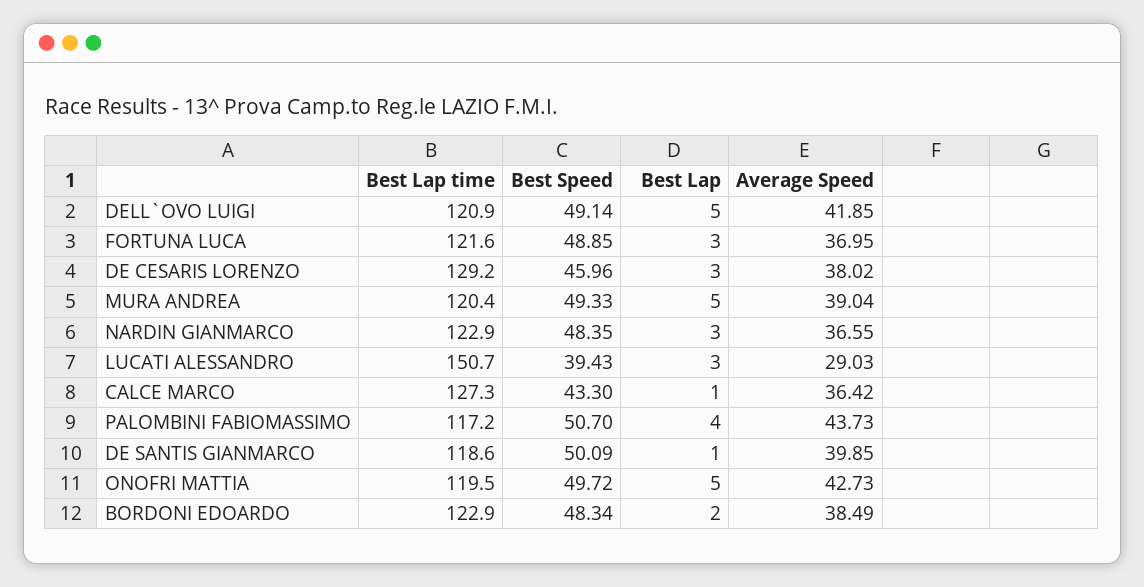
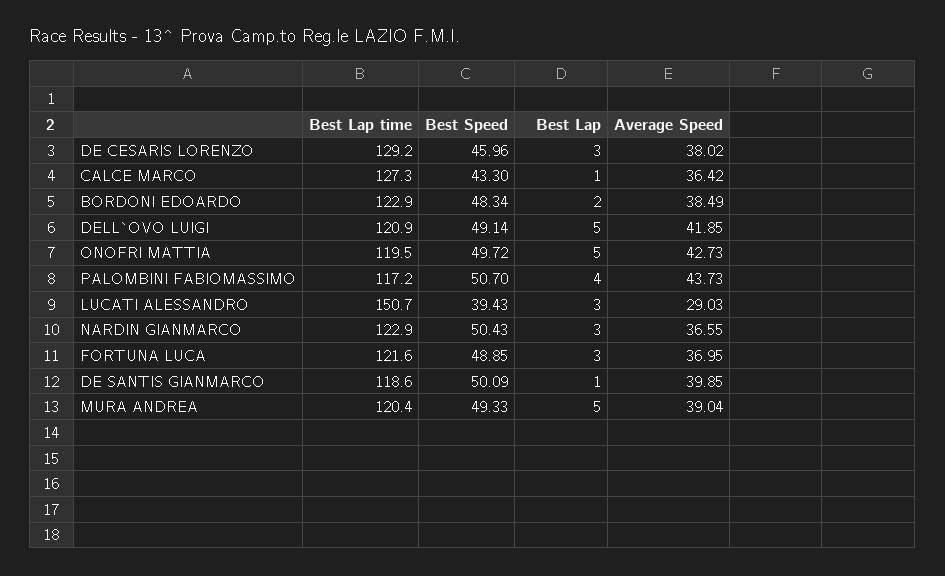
  {
    "Best Lap time": {
      "DELL`OVO LUIGI": 120.9,
      "FORTUNA LUCA": 121.6,
      "DE CESARIS LORENZO": 129.2,
      "MURA ANDREA": 120.4,
      "NARDIN GIANMARCO": 122.9,
      "LUCATI ALESSANDRO": 150.7,
      "CALCE MARCO": 127.3,
      "PALOMBINI FABIOMASSIMO": 117.2,
      "DE SANTIS GIANMARCO": 118.6,
      "ONOFRI MATTIA": 119.5,
      "BORDONI EDOARDO": 122.9
    },
    "Best Speed": {
      "DELL`OVO LUIGI": 49.14,
      "FORTUNA LUCA": 48.85,
      "DE CESARIS LORENZO": 45.96,
      "MURA ANDREA": 49.33,
-     "NARDIN GIANMARCO": 48.35,
+     "NARDIN GIANMARCO": 50.43,
      "LUCATI ALESSANDRO": 39.43,
      "CALCE MARCO": 43.3,
      "PALOMBINI FABIOMASSIMO": 50.7,
      "DE SANTIS GIANMARCO": 50.09,
      "ONOFRI MATTIA": 49.72,
      "BORDONI EDOARDO": 48.34
    },
    "Best Lap": {
      "DELL`OVO LUIGI": 5,
      "FORTUNA LUCA": 3,
      "DE CESARIS LORENZO": 3,
      "MURA ANDREA": 5,
      "NARDIN GIANMARCO": 3,
      "LUCATI ALESSANDRO": 3,
      "CALCE MARCO": 1,
      "PALOMBINI FABIOMASSIMO": 4,
      "DE SANTIS GIANMARCO": 1,
      "ONOFRI MATTIA": 5,
      "BORDONI EDOARDO": 2
    },
    "Average Speed": {
      "DELL`OVO LUIGI": 41.85,
      "FORTUNA LUCA": 36.95,
      "DE CESARIS LORENZO": 38.02,
      "MURA ANDREA": 39.04,
      "NARDIN GIANMARCO": 36.55,
      "LUCATI ALESSANDRO": 29.03,
      "CALCE MARCO": 36.42,
      "PALOMBINI FABIOMASSIMO": 43.73,
      "DE SANTIS GIANMARCO": 39.85,
      "ONOFRI MATTIA": 42.73,
      "BORDONI EDOARDO": 38.49
    }
  }

